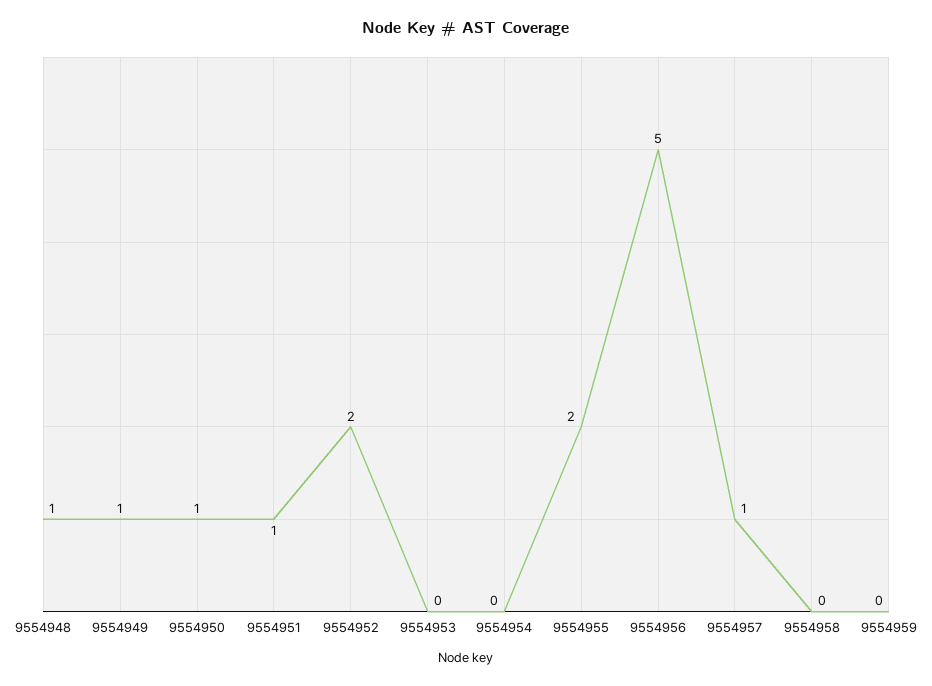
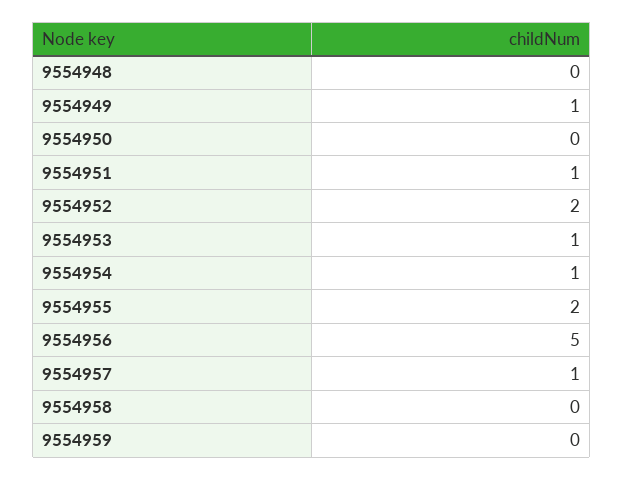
  {
-   "9554948": 1,
+   "9554948": 0,
    "9554949": 1,
-   "9554950": 1,
+   "9554950": 0,
    "9554951": 1,
    "9554952": 2,
-   "9554953": 0,
+   "9554953": 1,
-   "9554954": 0,
+   "9554954": 1,
    "9554955": 2,
    "9554956": 5,
    "9554957": 1,
    "9554958": 0,
    "9554959": 0
  }

